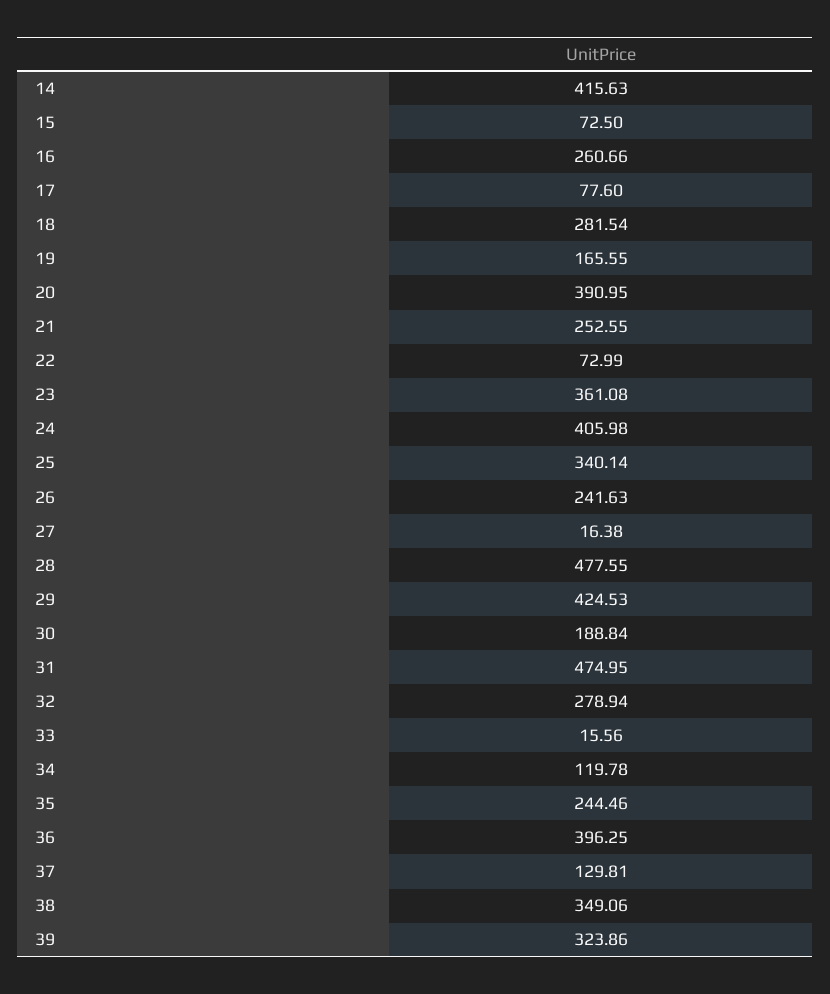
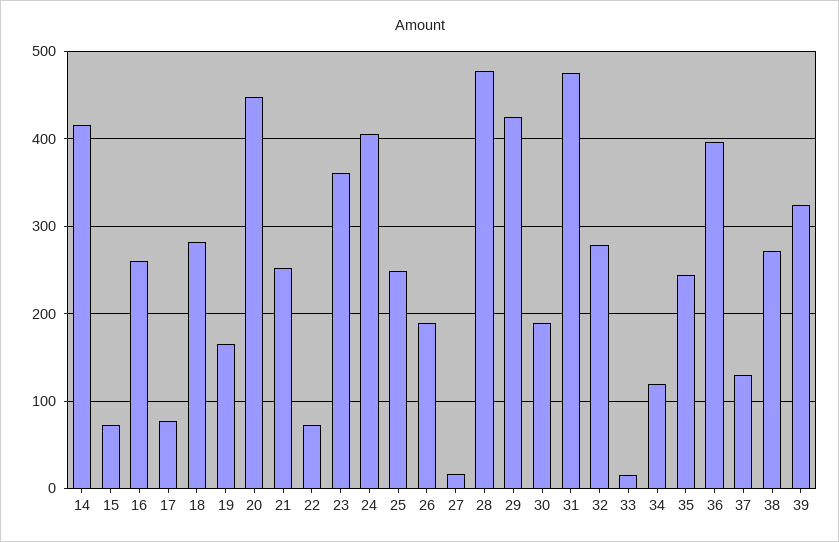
  {
    "14": 415.63,
    "15": 72.5,
    "16": 260.66,
    "17": 77.6,
    "18": 281.54,
    "19": 165.55,
-   "20": 390.95,
+   "20": 450,
    "21": 252.55,
    "22": 72.99,
    "23": 361.08,
    "24": 405.98,
-   "25": 340.14,
+   "25": 250,
-   "26": 241.63,
+   "26": 190,
    "27": 16.38,
    "28": 477.55,
    "29": 424.53,
    "30": 188.84,
    "31": 474.95,
    "32": 278.94,
    "33": 15.56,
    "34": 119.78,
    "35": 244.46,
    "36": 396.25,
    "37": 129.81,
-   "38": 349.06,
+   "38": 270,
    "39": 323.86
  }

